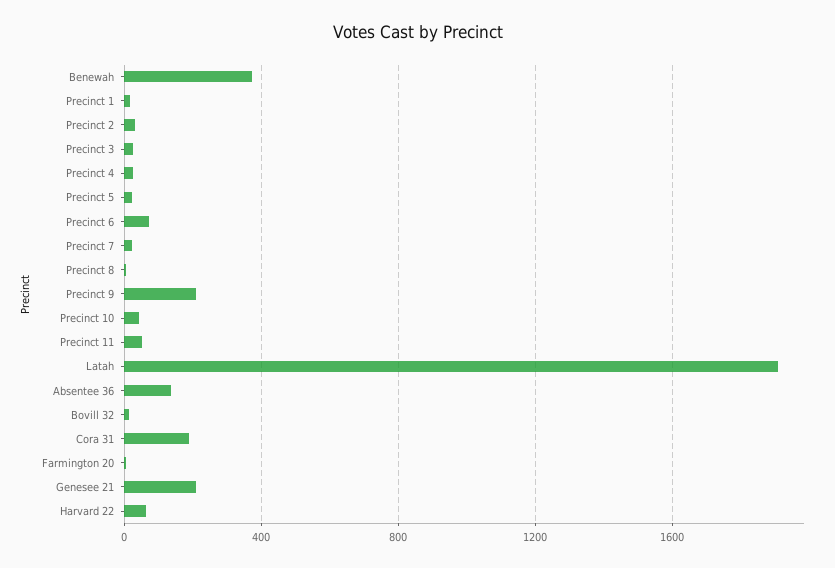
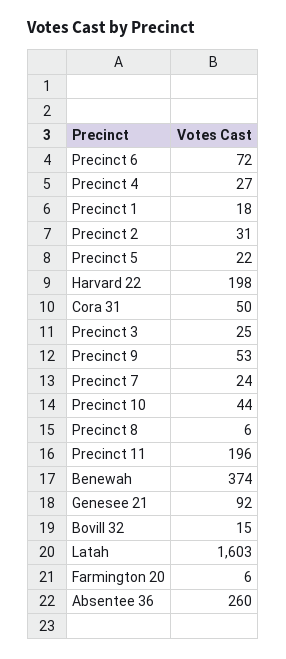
  {
    "Benewah": 374,
    "Precinct 1": 18,
    "Precinct 2": 31,
    "Precinct 3": 25,
    "Precinct 4": 27,
    "Precinct 5": 22,
    "Precinct 6": 72,
    "Precinct 7": 24,
    "Precinct 8": 6,
-   "Precinct 9": 200,
+   "Precinct 9": 53,
    "Precinct 10": 44,
-   "Precinct 11": 50,
+   "Precinct 11": 196,
-   "Latah": 1900,
+   "Latah": 1603,
-   "Absentee 36": 150,
+   "Absentee 36": 260,
    "Bovill 32": 15,
-   "Cora 31": 200,
+   "Cora 31": 50,
    "Farmington 20": 6,
-   "Genesee 21": 200,
+   "Genesee 21": 92,
-   "Harvard 22": 50
+   "Harvard 22": 198
  }

